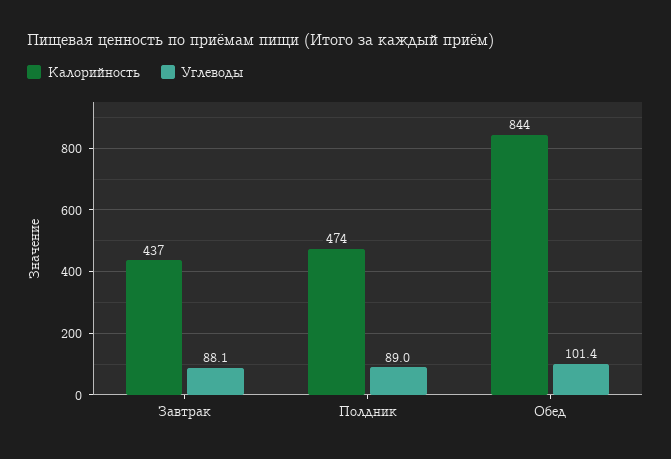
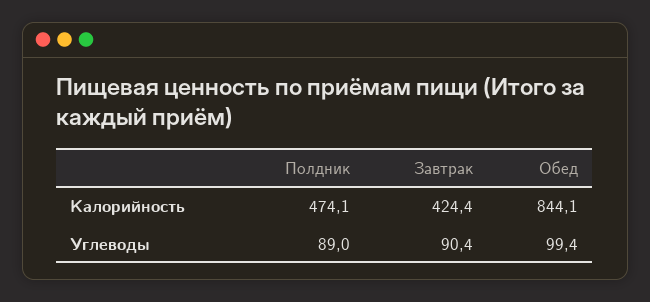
  {
    "Калорийность": {
-     "Завтрак": 437,
+     "Завтрак": 424.4,
      "Полдник": 474.1,
      "Обед": 844.1
    },
    "Углеводы": {
-     "Завтрак": 88.1,
+     "Завтрак": 90.4,
      "Полдник": 89,
-     "Обед": 101.4
+     "Обед": 99.4
    }
  }

